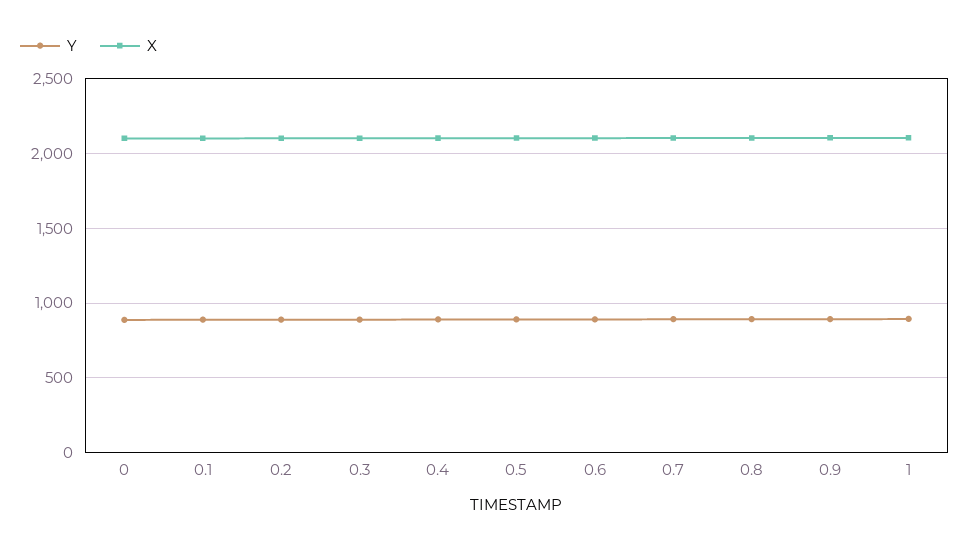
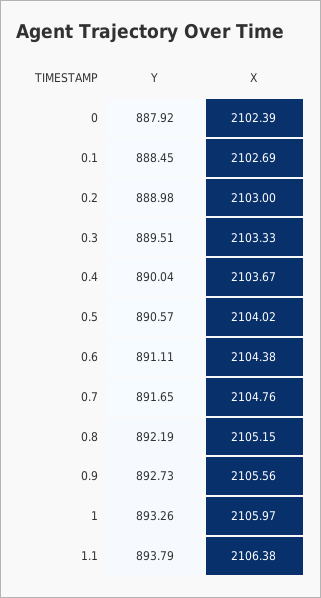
  {
    "Y": {
      "0": 887.92,
      "0.1": 888.45,
      "0.2": 888.98,
      "0.3": 889.51,
      "0.4": 890.04,
      "0.5": 890.57,
      "0.6": 891.11,
      "0.7": 891.65,
      "0.8": 892.19,
      "0.9": 892.73,
-     "1": 893.26
+     "1": 893.26,
+     "1.1": 893.79
    },
    "X": {
      "0": 2102.39,
      "0.1": 2102.69,
      "0.2": 2103,
      "0.3": 2103.33,
      "0.4": 2103.67,
      "0.5": 2104.02,
      "0.6": 2104.38,
      "0.7": 2104.76,
      "0.8": 2105.15,
      "0.9": 2105.56,
-     "1": 2105.97
+     "1": 2105.97,
+     "1.1": 2106.38
    }
  }

